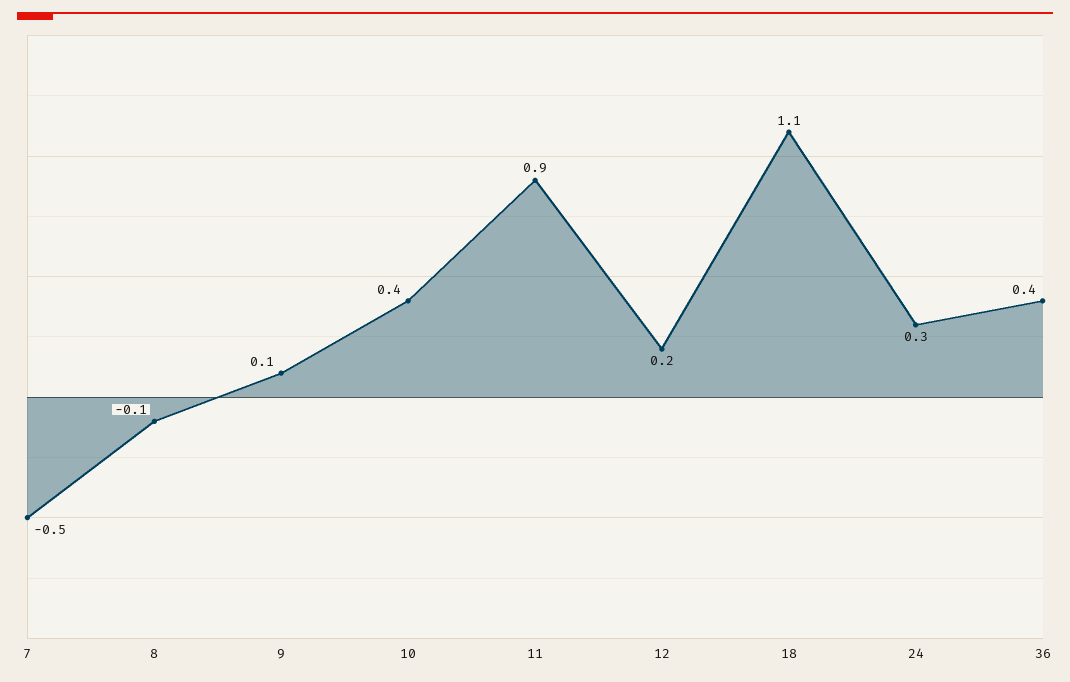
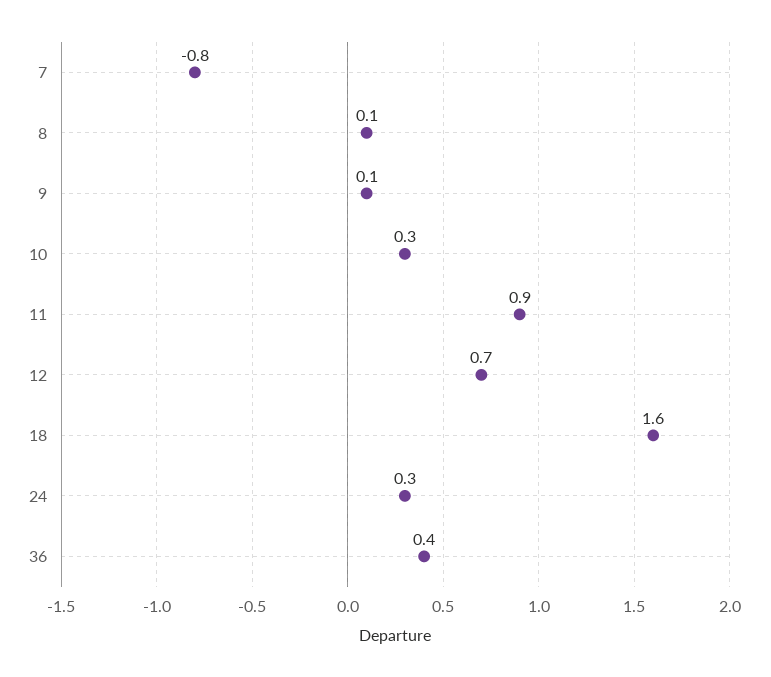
  {
-   "7": -0.5,
+   "7": -0.8,
-   "8": -0.1,
+   "8": 0.1,
    "9": 0.1,
-   "10": 0.4,
+   "10": 0.3,
    "11": 0.9,
-   "12": 0.2,
+   "12": 0.7,
-   "18": 1.1,
+   "18": 1.6,
    "24": 0.3,
    "36": 0.4
  }

